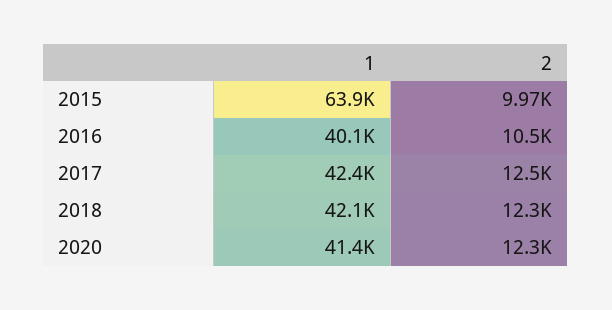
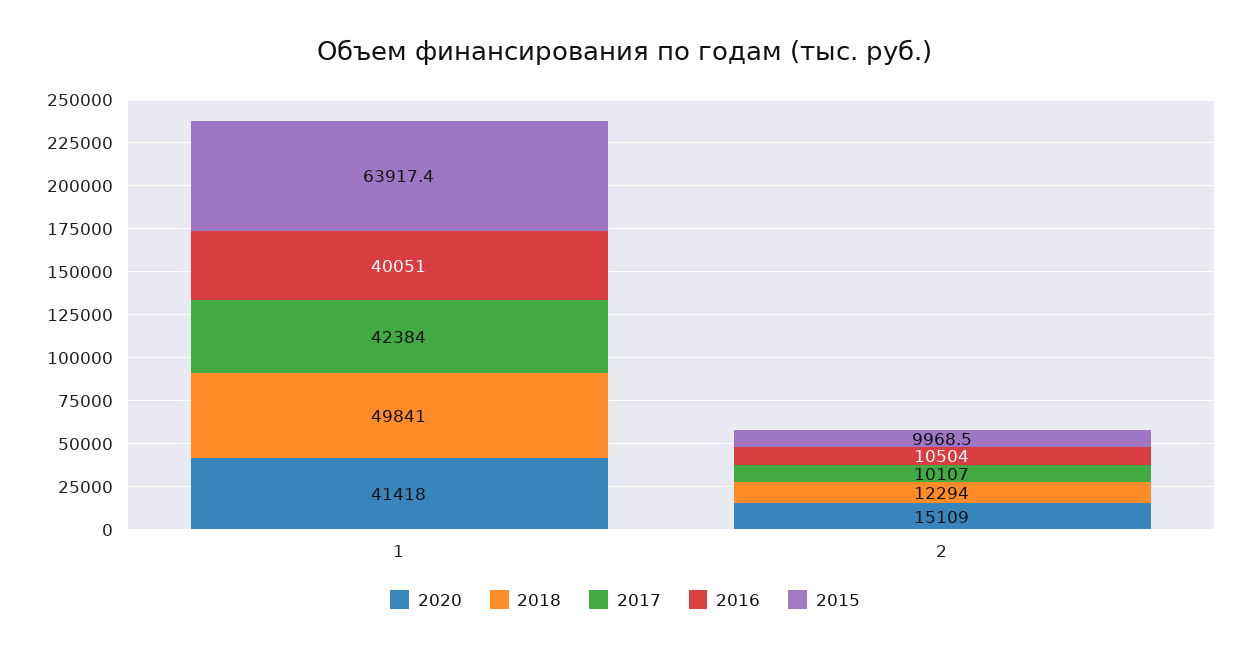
  {
    "2015": {
      "1": 63917.4,
      "2": 9968.5
    },
    "2016": {
      "1": 40051,
      "2": 10504
    },
    "2017": {
      "1": 42384,
-     "2": 12500
+     "2": 10107
    },
    "2018": {
-     "1": 42100,
+     "1": 49841,
      "2": 12294
    },
    "2020": {
      "1": 41418,
-     "2": 12300
+     "2": 15109
    }
  }

